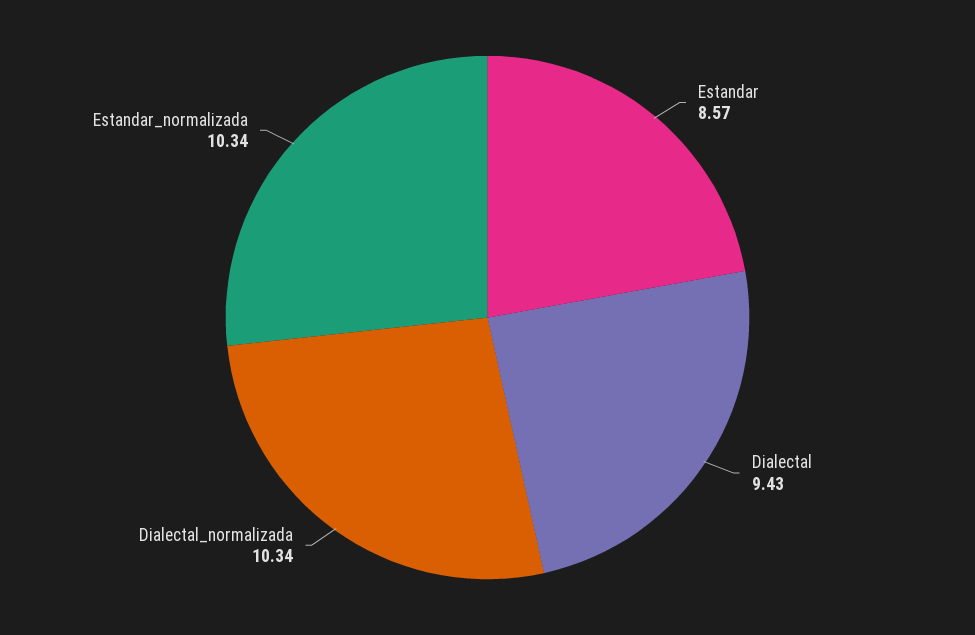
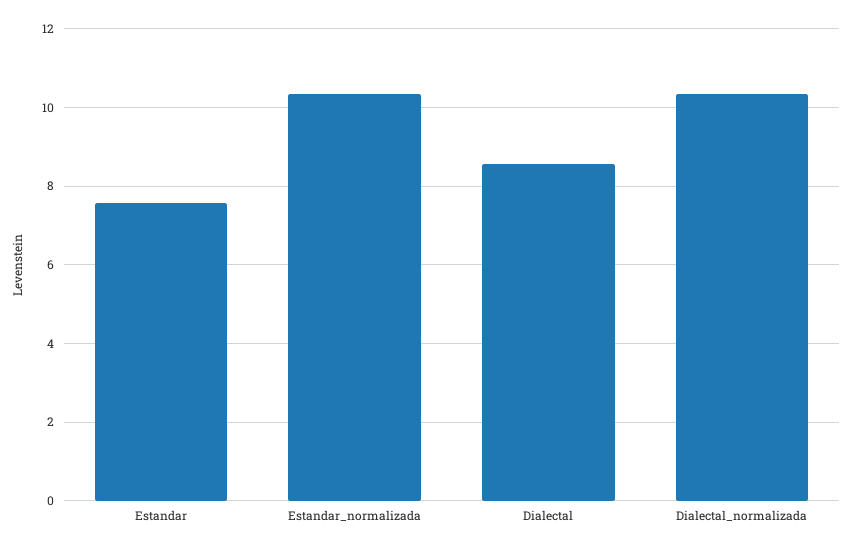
  {
-   "Estandar": 8.57,
+   "Estandar": 7.6,
-   "Dialectal": 9.43,
+   "Dialectal": 8.6,
    "Dialectal_normalizada": 10.34,
    "Estandar_normalizada": 10.34
  }

